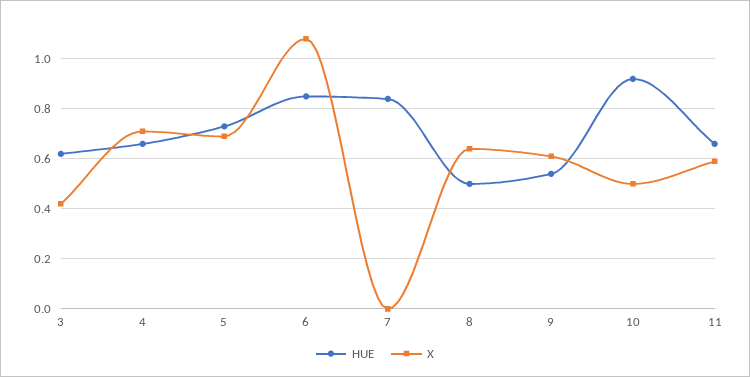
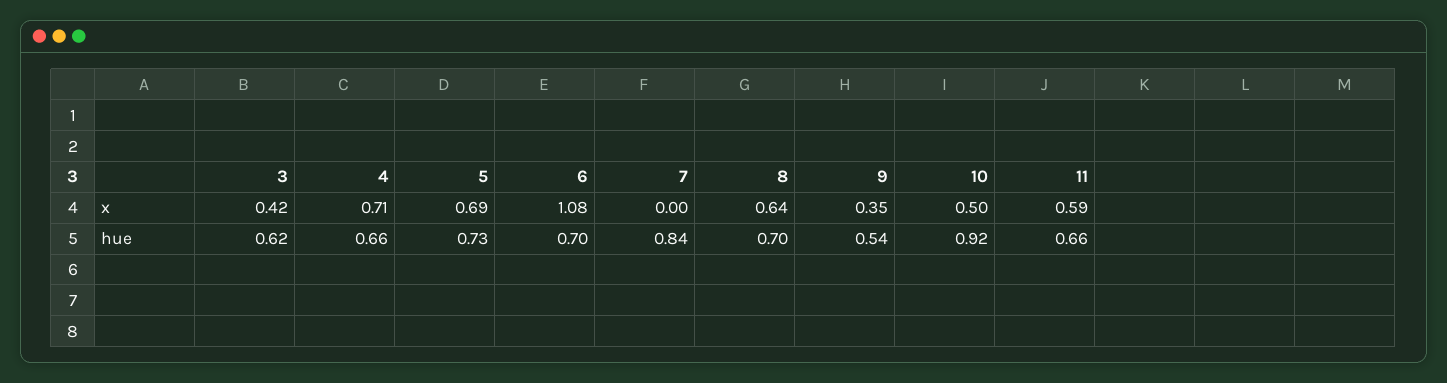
  {
    "HUE": {
      "3": 0.62,
      "4": 0.66,
      "5": 0.73,
-     "6": 0.85,
+     "6": 0.7,
      "7": 0.84,
-     "8": 0.5,
+     "8": 0.7,
      "9": 0.54,
      "10": 0.92,
      "11": 0.66
    },
    "X": {
      "3": 0.42,
      "4": 0.71,
      "5": 0.69,
      "6": 1.08,
      "7": 0,
      "8": 0.64,
-     "9": 0.6,
+     "9": 0.35,
      "10": 0.5,
      "11": 0.59
    }
  }

